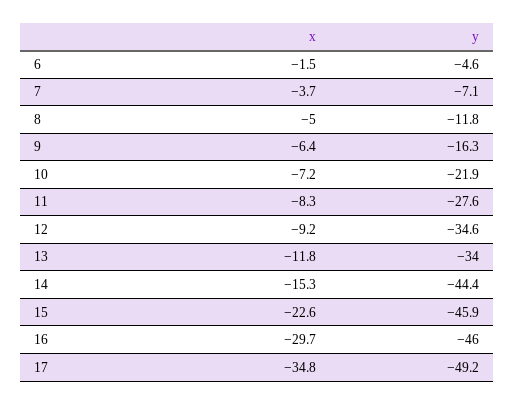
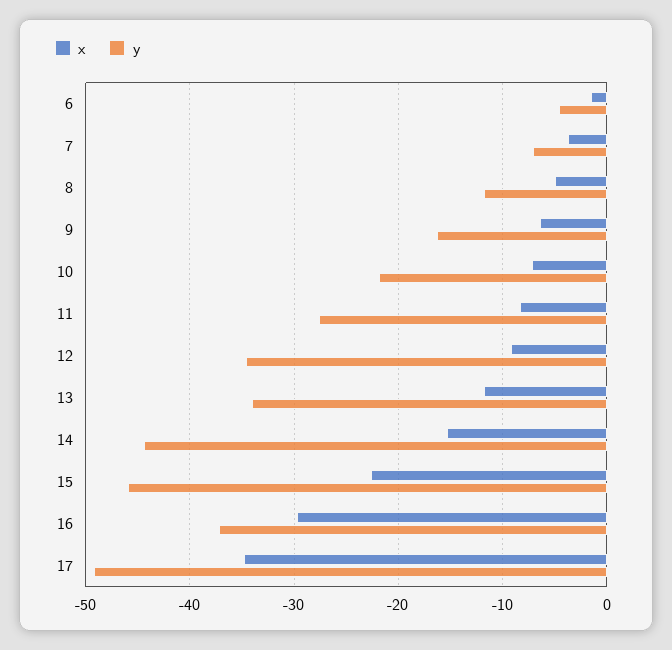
  {
    "x": {
      "6": -1.5,
      "7": -3.7,
      "8": -5,
      "9": -6.4,
      "10": -7.2,
      "11": -8.3,
      "12": -9.2,
      "13": -11.8,
      "14": -15.3,
      "15": -22.6,
      "16": -29.7,
      "17": -34.8
    },
    "y": {
      "6": -4.6,
      "7": -7.1,
      "8": -11.8,
      "9": -16.3,
      "10": -21.9,
      "11": -27.6,
      "12": -34.6,
      "13": -34,
      "14": -44.4,
      "15": -45.9,
-     "16": -46,
+     "16": -37,
      "17": -49.2
    }
  }

